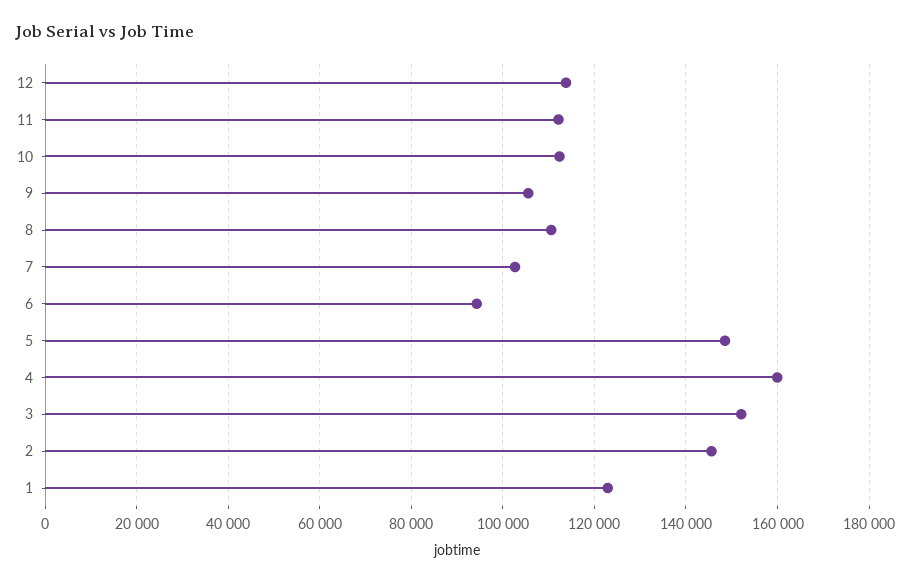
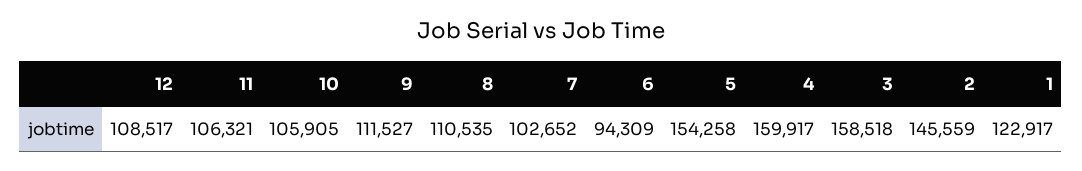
  {
-   "12": 114000,
+   "12": 108517,
-   "11": 112000,
+   "11": 106321,
-   "10": 112000,
+   "10": 105905,
-   "9": 106000,
+   "9": 111527,
    "8": 110535,
    "7": 102652,
    "6": 94309,
-   "5": 148000,
+   "5": 154258,
    "4": 159917,
-   "3": 152000,
+   "3": 158518,
    "2": 145559,
    "1": 122917
  }

